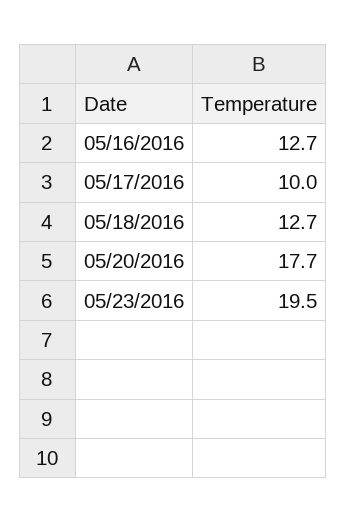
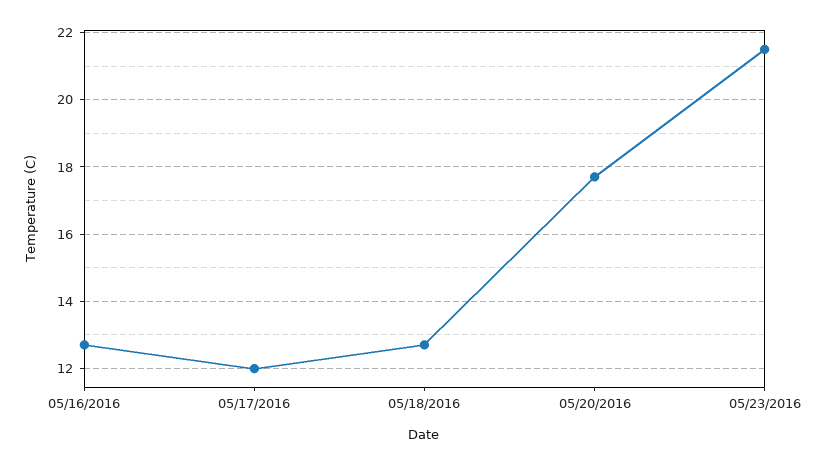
  {
    "05/16/2016": 12.7,
-   "05/17/2016": 10,
+   "05/17/2016": 12,
    "05/18/2016": 12.7,
    "05/20/2016": 17.7,
-   "05/23/2016": 19.5
+   "05/23/2016": 21.5
  }

